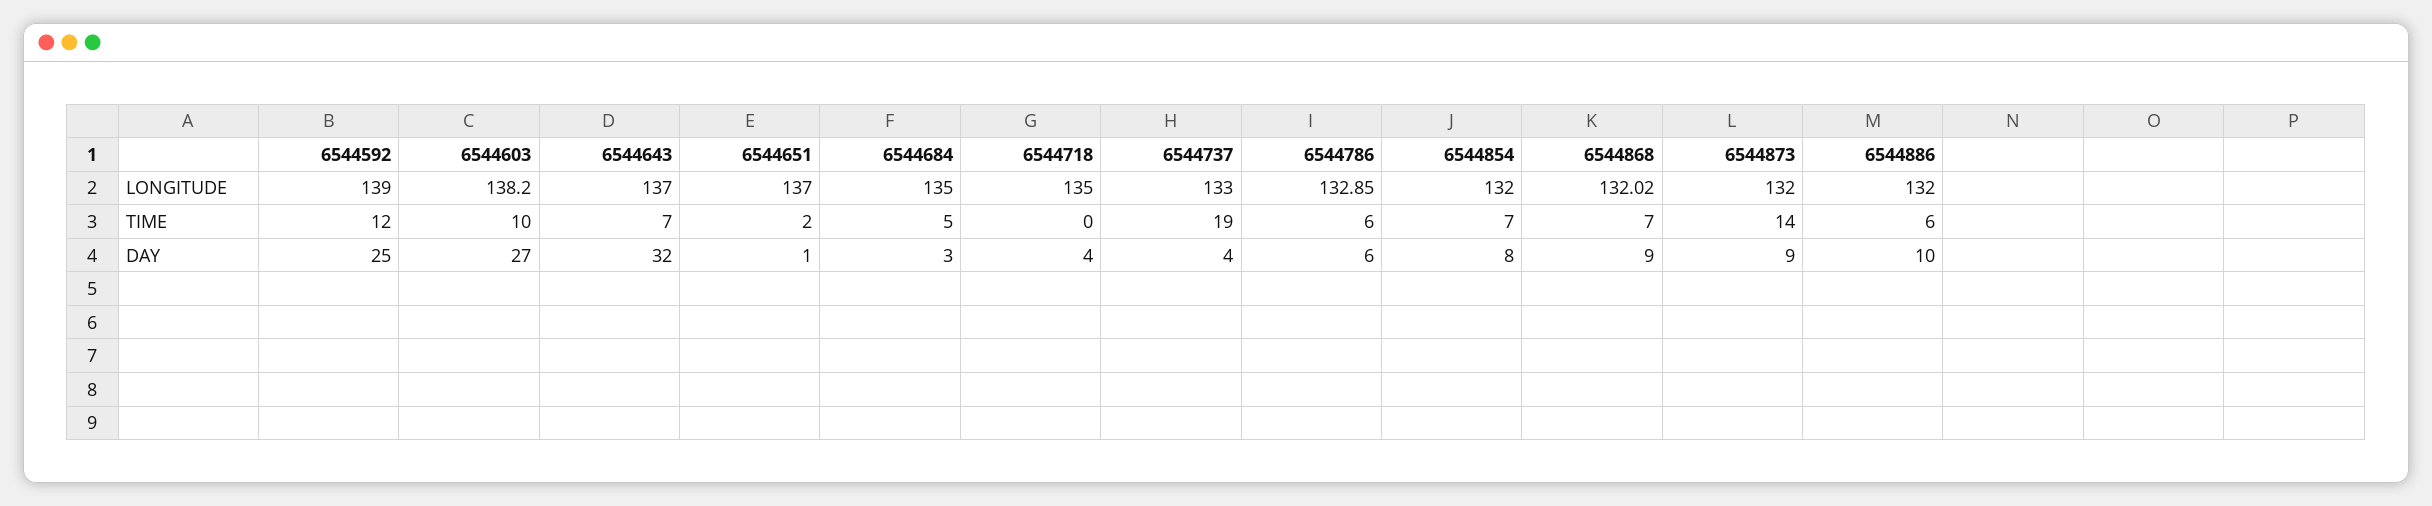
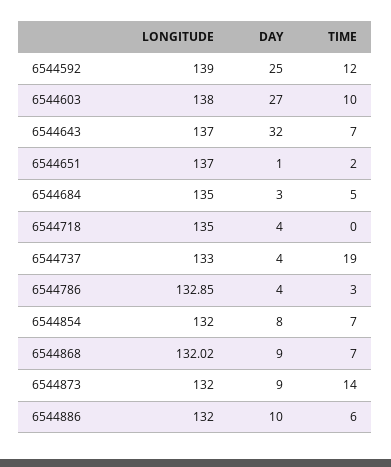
  {
    "6544592": {
      "LONGITUDE": 139,
      "TIME": 12,
      "DAY": 25
    },
    "6544603": {
-     "LONGITUDE": 138.2,
+     "LONGITUDE": 138,
      "TIME": 10,
      "DAY": 27
    },
    "6544643": {
      "LONGITUDE": 137,
      "TIME": 7,
      "DAY": 32
    },
    "6544651": {
      "LONGITUDE": 137,
      "TIME": 2,
      "DAY": 1
    },
    "6544684": {
      "LONGITUDE": 135,
      "TIME": 5,
      "DAY": 3
    },
    "6544718": {
      "LONGITUDE": 135,
      "TIME": 0,
      "DAY": 4
    },
    "6544737": {
      "LONGITUDE": 133,
      "TIME": 19,
      "DAY": 4
    },
    "6544786": {
      "LONGITUDE": 132.85,
-     "TIME": 6,
+     "TIME": 3,
-     "DAY": 6
+     "DAY": 4
    },
    "6544854": {
      "LONGITUDE": 132,
      "TIME": 7,
      "DAY": 8
    },
    "6544868": {
      "LONGITUDE": 132.02,
      "TIME": 7,
      "DAY": 9
    },
    "6544873": {
      "LONGITUDE": 132,
      "TIME": 14,
      "DAY": 9
    },
    "6544886": {
      "LONGITUDE": 132,
      "TIME": 6,
      "DAY": 10
    }
  }

